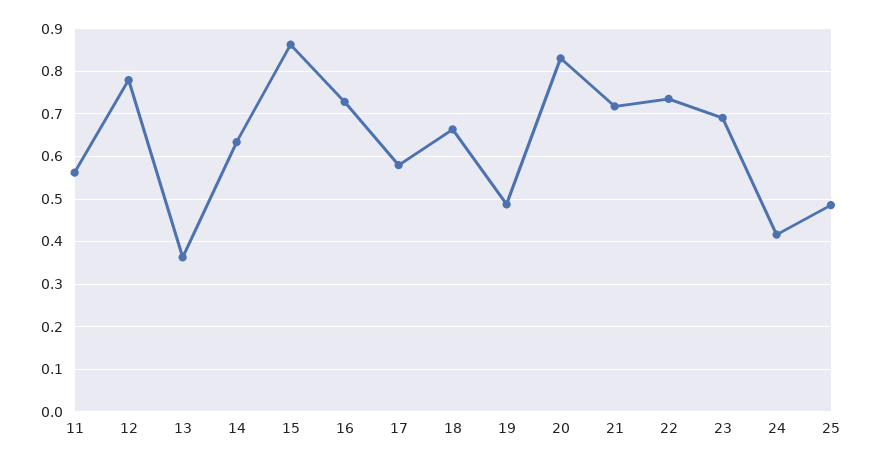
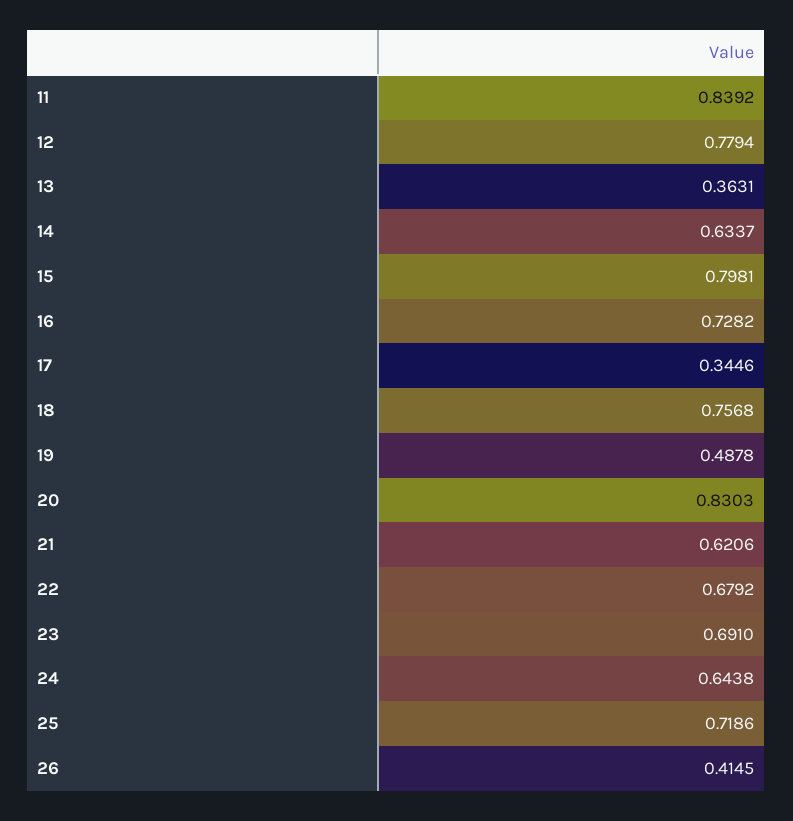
  {
-   "11": 0.56,
+   "11": 0.8392,
    "12": 0.7794,
    "13": 0.3631,
    "14": 0.6337,
-   "15": 0.86,
+   "15": 0.7981,
    "16": 0.7282,
-   "17": 0.58,
+   "17": 0.3446,
-   "18": 0.66,
+   "18": 0.7568,
    "19": 0.4878,
    "20": 0.8303,
-   "21": 0.72,
+   "21": 0.6206,
-   "22": 0.74,
+   "22": 0.6792,
    "23": 0.691,
-   "24": 0.42,
+   "24": 0.6438,
-   "25": 0.48
+   "25": 0.7186,
+   "26": 0.4145
  }

